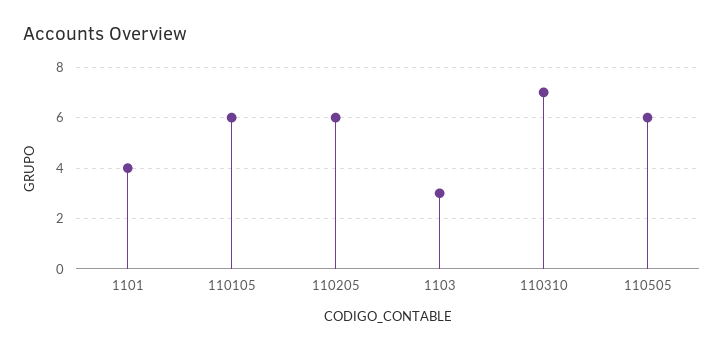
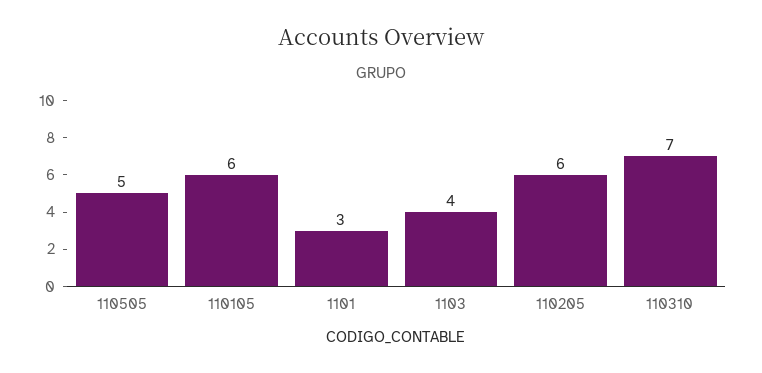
  {
-   "1101": 4,
+   "1101": 3,
    "110105": 6,
    "110205": 6,
-   "1103": 3,
+   "1103": 4,
    "110310": 7,
-   "110505": 6
+   "110505": 5
  }

